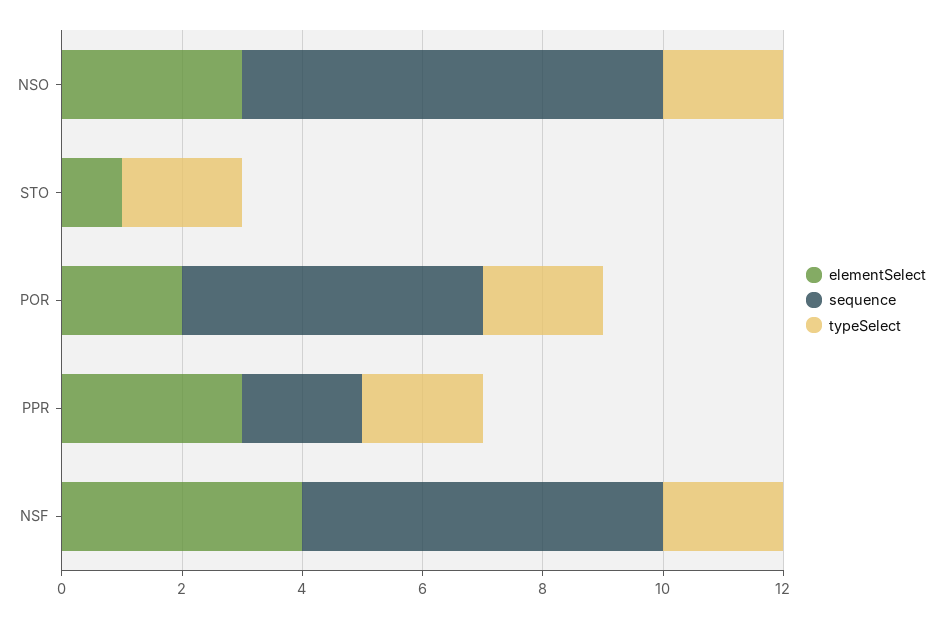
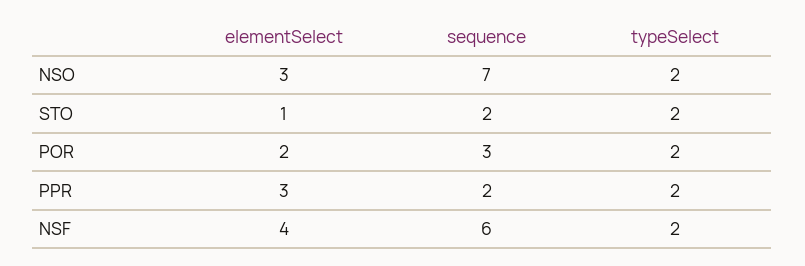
  {
    "elementSelect": {
      "NSO": 3,
      "STO": 1,
      "POR": 2,
      "PPR": 3,
      "NSF": 4
    },
    "sequence": {
      "NSO": 7,
-     "STO": 0,
+     "STO": 2,
-     "POR": 5,
+     "POR": 3,
      "PPR": 2,
      "NSF": 6
    },
    "typeSelect": {
      "NSO": 2,
      "STO": 2,
      "POR": 2,
      "PPR": 2,
      "NSF": 2
    }
  }

